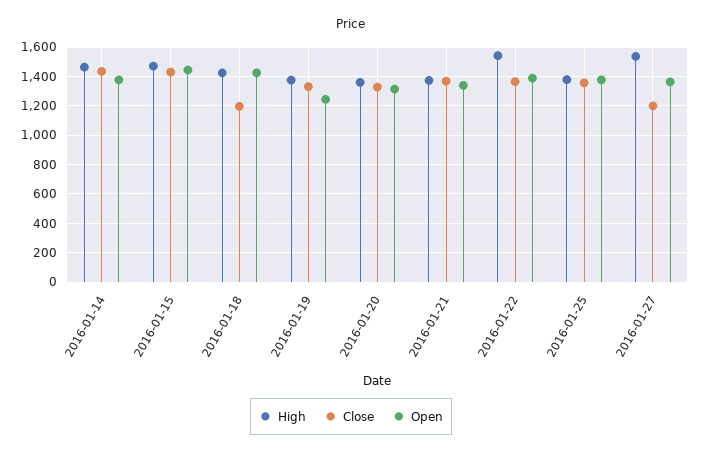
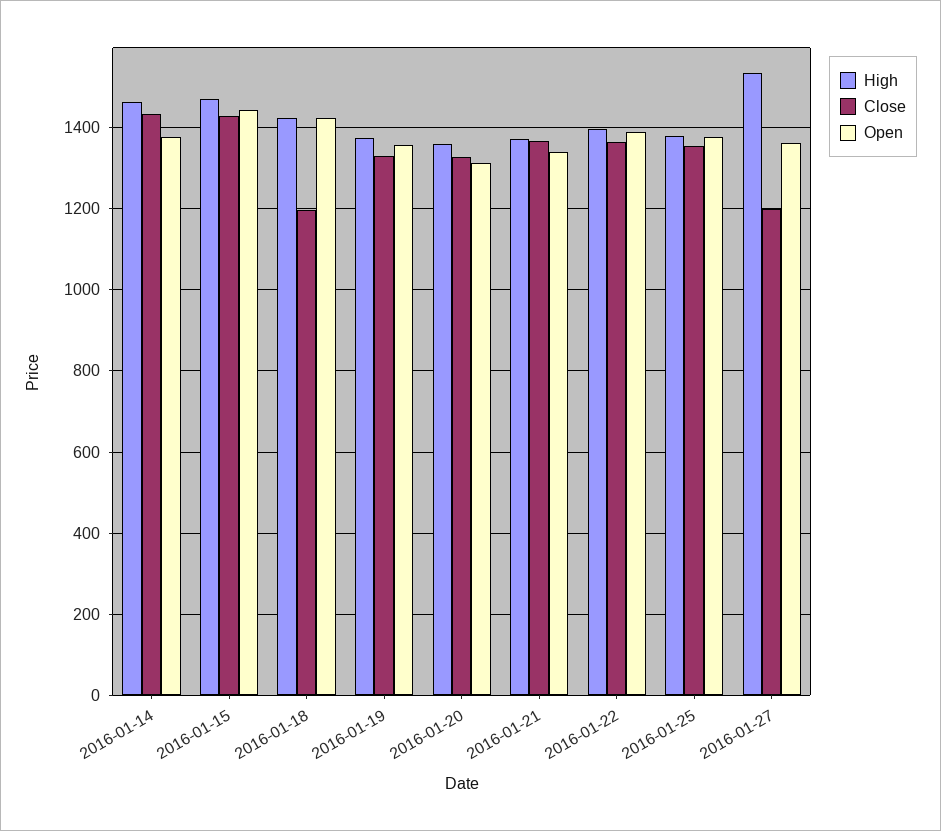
  {
    "High": {
      "2016-01-14": 1460,
      "2016-01-15": 1460,
      "2016-01-18": 1420,
      "2016-01-19": 1380,
      "2016-01-20": 1360,
      "2016-01-21": 1380,
-     "2016-01-22": 1550,
+     "2016-01-22": 1400,
      "2016-01-25": 1380,
      "2016-01-27": 1540
    },
    "Close": {
      "2016-01-14": 1440,
      "2016-01-15": 1420,
      "2016-01-18": 1200,
      "2016-01-19": 1340,
      "2016-01-20": 1320,
      "2016-01-21": 1360,
      "2016-01-22": 1360,
      "2016-01-25": 1360,
      "2016-01-27": 1200
    },
    "Open": {
      "2016-01-14": 1380,
      "2016-01-15": 1440,
      "2016-01-18": 1420,
-     "2016-01-19": 1250,
+     "2016-01-19": 1360,
      "2016-01-20": 1320,
      "2016-01-21": 1340,
      "2016-01-22": 1380,
      "2016-01-25": 1380,
      "2016-01-27": 1360
    }
  }

